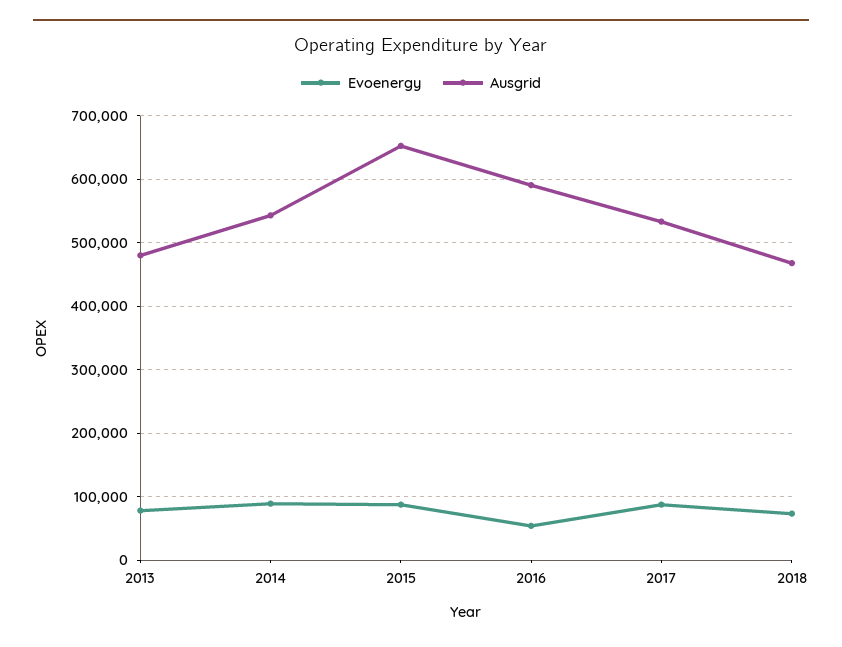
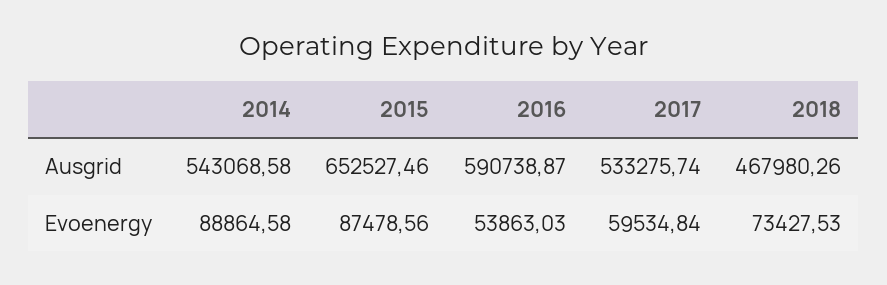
  {
    "Evoenergy": {
-     "2013": 80000,
      "2014": 88864.58,
      "2015": 87478.56,
      "2016": 53863.03,
-     "2017": 90000,
+     "2017": 59534.84,
      "2018": 73427.53
    },
    "Ausgrid": {
-     "2013": 480000,
      "2014": 543068.58,
      "2015": 652527.46,
      "2016": 590738.87,
      "2017": 533275.74,
      "2018": 467980.26
    }
  }

